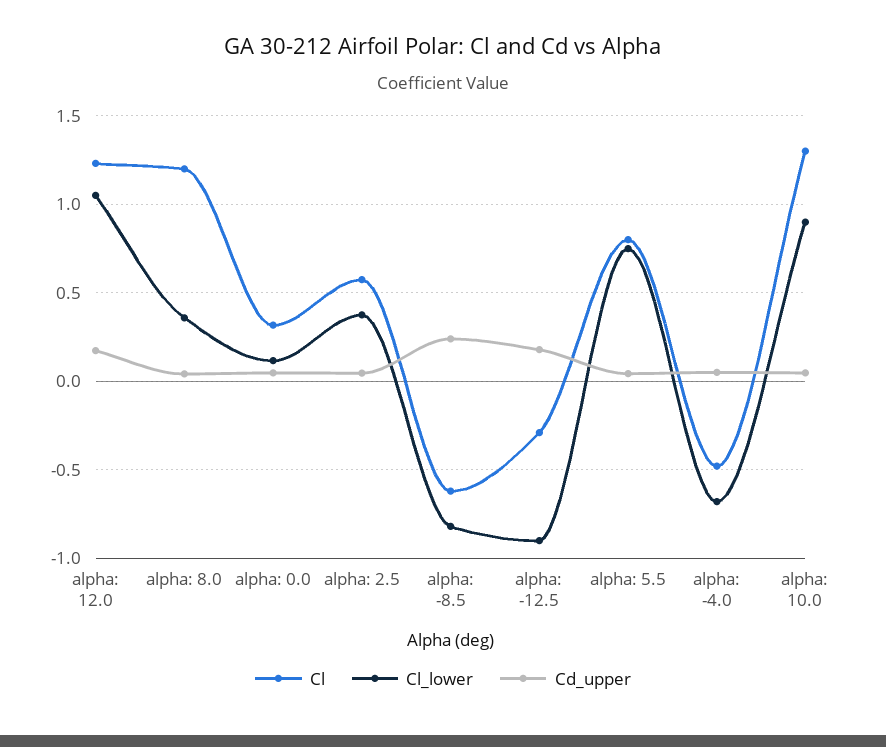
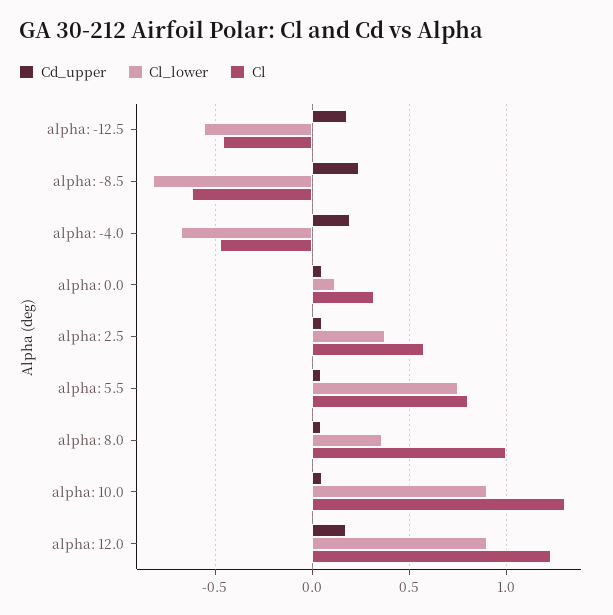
  {
    "Cl": {
      "alpha: 12.0": 1.25,
-     "alpha: 8.0": 1.2,
+     "alpha: 8.0": 1,
      "alpha: 0.0": 0.3,
      "alpha: 2.5": 0.6,
      "alpha: -8.5": -0.6,
-     "alpha: -12.5": -0.3,
+     "alpha: -12.5": -0.45,
      "alpha: 5.5": 0.8,
      "alpha: -4.0": -0.5,
      "alpha: 10.0": 1.3
    },
    "Cl_lower": {
-     "alpha: 12.0": 1.05,
+     "alpha: 12.0": 0.9,
      "alpha: 8.0": 0.35,
      "alpha: 0.0": 0.1,
      "alpha: 2.5": 0.4,
      "alpha: -8.5": -0.8,
-     "alpha: -12.5": -0.9,
+     "alpha: -12.5": -0.55,
      "alpha: 5.5": 0.75,
      "alpha: -4.0": -0.7,
      "alpha: 10.0": 0.9
    },
    "Cd_upper": {
      "alpha: 12.0": 0.15,
      "alpha: 8.0": 0.05,
      "alpha: 0.0": 0.05,
      "alpha: 2.5": 0.05,
      "alpha: -8.5": 0.25,
      "alpha: -12.5": 0.2,
      "alpha: 5.5": 0.05,
-     "alpha: -4.0": 0.05,
+     "alpha: -4.0": 0.2,
      "alpha: 10.0": 0.05
    }
  }

